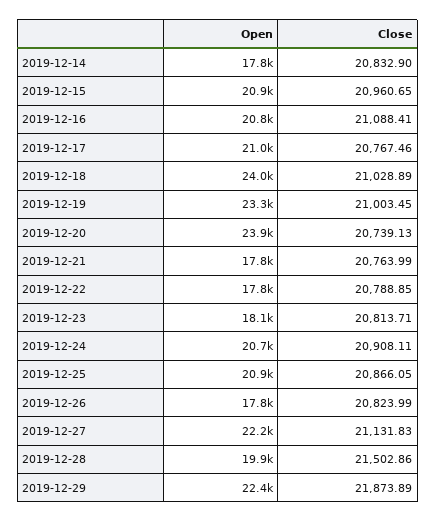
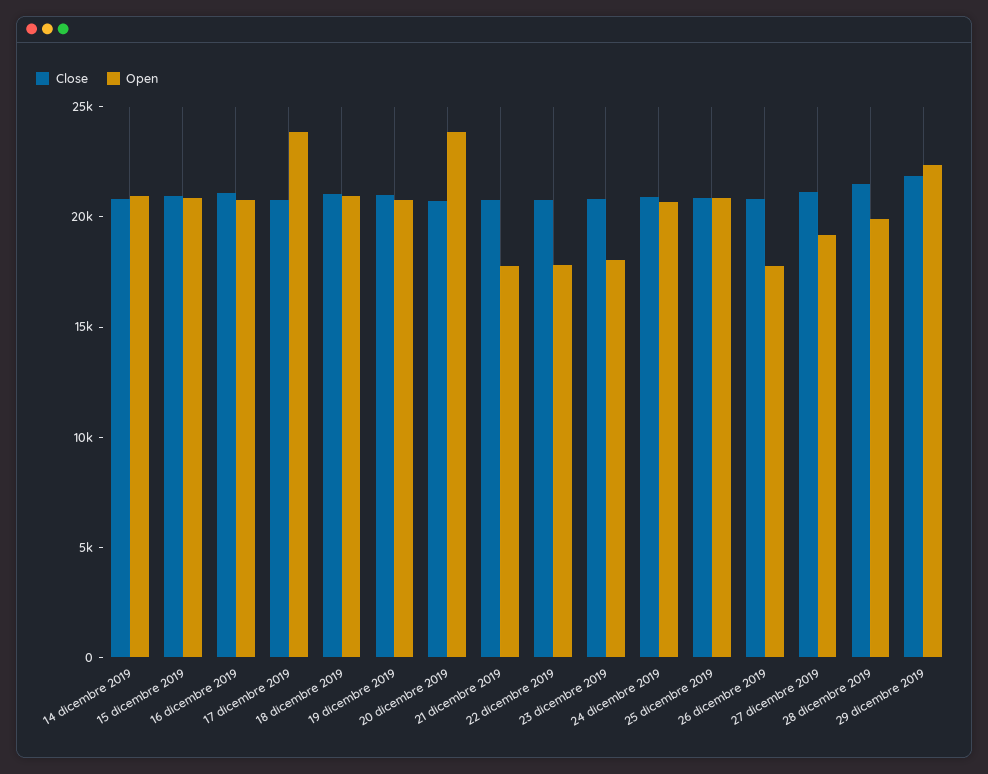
  {
    "Open": {
-     "2019-12-14": 17800,
+     "2019-12-14": 21000,
      "2019-12-15": 20900,
      "2019-12-16": 20800,
-     "2019-12-17": 21000,
+     "2019-12-17": 24000,
-     "2019-12-18": 24000,
+     "2019-12-18": 21000,
-     "2019-12-19": 23300,
+     "2019-12-19": 21000,
      "2019-12-20": 23900,
      "2019-12-21": 17800,
      "2019-12-22": 17800,
      "2019-12-23": 18100,
      "2019-12-24": 20700,
      "2019-12-25": 20900,
      "2019-12-26": 17800,
-     "2019-12-27": 22200,
+     "2019-12-27": 19000,
      "2019-12-28": 19900,
      "2019-12-29": 22400
    },
    "Close": {
      "2019-12-14": 20832.9,
      "2019-12-15": 20960.65,
      "2019-12-16": 21088.41,
      "2019-12-17": 20767.46,
      "2019-12-18": 21028.89,
      "2019-12-19": 21003.45,
      "2019-12-20": 20739.13,
      "2019-12-21": 20763.99,
      "2019-12-22": 20788.85,
      "2019-12-23": 20813.71,
      "2019-12-24": 20908.11,
      "2019-12-25": 20866.05,
      "2019-12-26": 20823.99,
      "2019-12-27": 21131.83,
      "2019-12-28": 21502.86,
      "2019-12-29": 21873.89
    }
  }

